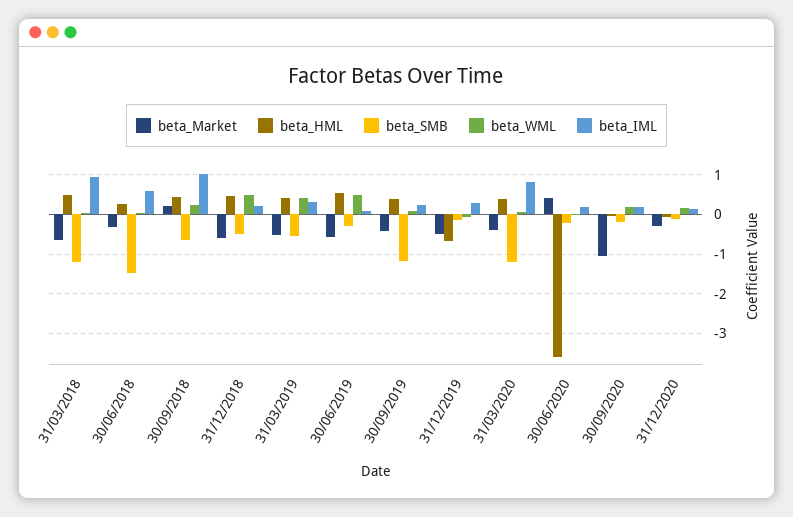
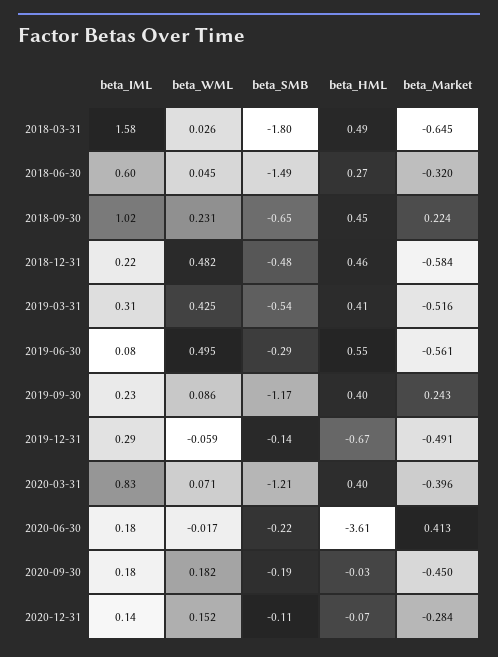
  {
    "beta_Market": {
      "31/03/2018": -0.645,
      "30/06/2018": -0.32,
      "30/09/2018": 0.224,
      "31/12/2018": -0.584,
      "31/03/2019": -0.516,
      "30/06/2019": -0.561,
-     "30/09/2019": -0.4,
+     "30/09/2019": 0.243,
      "31/12/2019": -0.491,
      "31/03/2020": -0.396,
      "30/06/2020": 0.413,
-     "30/09/2020": -1,
+     "30/09/2020": -0.45,
      "31/12/2020": -0.284
    },
    "beta_HML": {
      "31/03/2018": 0.49,
      "30/06/2018": 0.27,
      "30/09/2018": 0.45,
      "31/12/2018": 0.46,
      "31/03/2019": 0.41,
      "30/06/2019": 0.55,
      "30/09/2019": 0.4,
      "31/12/2019": -0.67,
      "31/03/2020": 0.4,
      "30/06/2020": -3.61,
      "30/09/2020": -0.03,
      "31/12/2020": -0.07
    },
    "beta_SMB": {
-     "31/03/2018": -1.2,
+     "31/03/2018": -1.8,
      "30/06/2018": -1.49,
      "30/09/2018": -0.65,
      "31/12/2018": -0.48,
      "31/03/2019": -0.54,
      "30/06/2019": -0.29,
      "30/09/2019": -1.17,
      "31/12/2019": -0.14,
      "31/03/2020": -1.21,
      "30/06/2020": -0.22,
      "30/09/2020": -0.19,
      "31/12/2020": -0.11
    },
    "beta_WML": {
      "31/03/2018": 0.026,
      "30/06/2018": 0.045,
      "30/09/2018": 0.231,
      "31/12/2018": 0.482,
      "31/03/2019": 0.425,
      "30/06/2019": 0.495,
      "30/09/2019": 0.086,
      "31/12/2019": -0.059,
      "31/03/2020": 0.071,
      "30/06/2020": -0.017,
      "30/09/2020": 0.182,
      "31/12/2020": 0.152
    },
    "beta_IML": {
-     "31/03/2018": 1,
+     "31/03/2018": 1.58,
      "30/06/2018": 0.6,
      "30/09/2018": 1.02,
      "31/12/2018": 0.22,
      "31/03/2019": 0.31,
      "30/06/2019": 0.08,
      "30/09/2019": 0.23,
      "31/12/2019": 0.29,
      "31/03/2020": 0.83,
      "30/06/2020": 0.18,
      "30/09/2020": 0.18,
      "31/12/2020": 0.14
    }
  }

